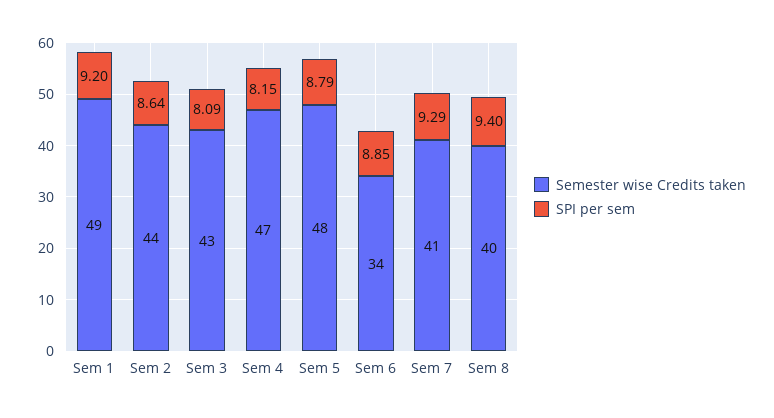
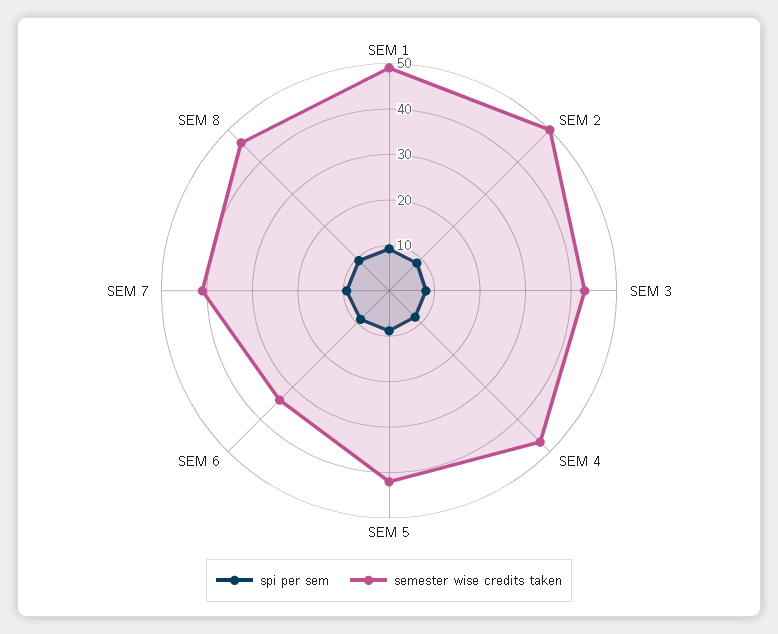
  {
    "Semester wise Credits taken": {
      "Sem 1": 49,
-     "Sem 2": 44,
+     "Sem 2": 50,
      "Sem 3": 43,
      "Sem 4": 47,
-     "Sem 5": 48,
+     "Sem 5": 42,
      "Sem 6": 34,
      "Sem 7": 41,
-     "Sem 8": 40
+     "Sem 8": 46
    },
    "SPI per sem": {
      "Sem 1": 9.2,
      "Sem 2": 8.64,
      "Sem 3": 8.09,
      "Sem 4": 8.15,
      "Sem 5": 8.79,
      "Sem 6": 8.85,
      "Sem 7": 9.29,
      "Sem 8": 9.4
    }
  }

